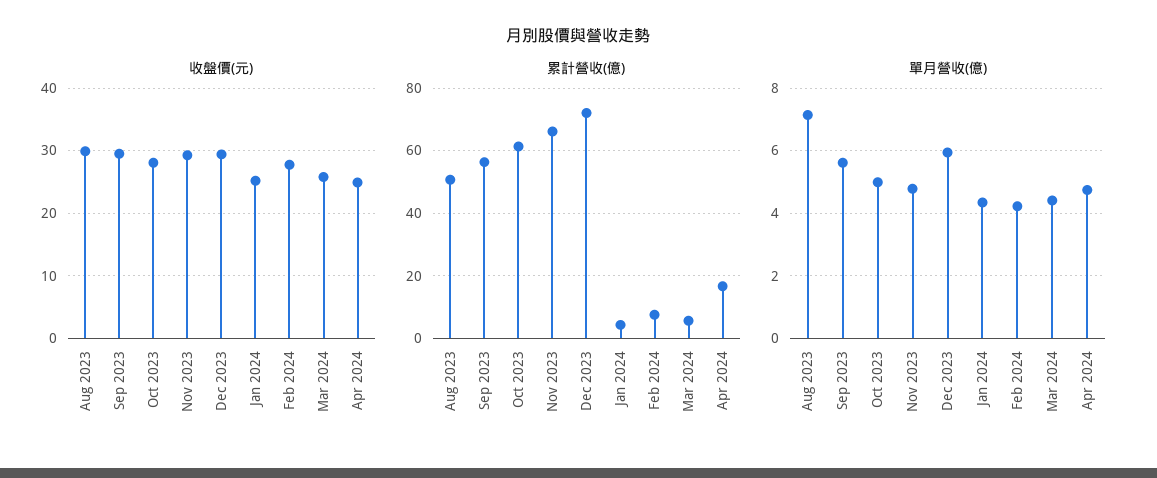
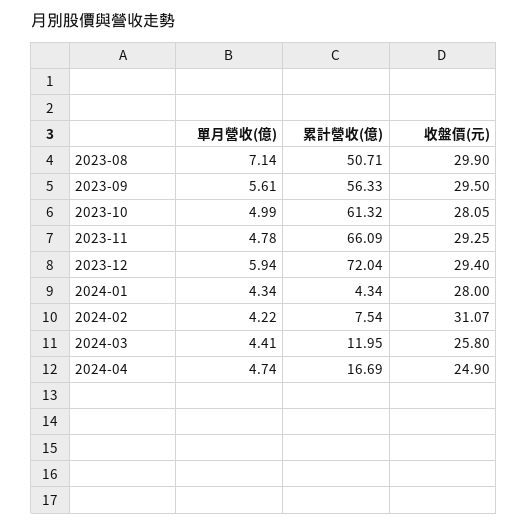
  {
    "收盤價(元)": {
      "Aug 2023": 29.9,
      "Sep 2023": 29.5,
      "Oct 2023": 28.05,
      "Nov 2023": 29.25,
      "Dec 2023": 29.4,
-     "Jan 2024": 25,
+     "Jan 2024": 28,
-     "Feb 2024": 28,
+     "Feb 2024": 31.07,
      "Mar 2024": 25.8,
      "Apr 2024": 24.9
    },
    "累計營收(億)": {
      "Aug 2023": 50.71,
      "Sep 2023": 56.33,
      "Oct 2023": 61.32,
      "Nov 2023": 66.09,
      "Dec 2023": 72.04,
      "Jan 2024": 4.34,
      "Feb 2024": 7.54,
-     "Mar 2024": 6,
+     "Mar 2024": 11.95,
      "Apr 2024": 16.69
    },
    "單月營收(億)": {
      "Aug 2023": 7.14,
      "Sep 2023": 5.61,
      "Oct 2023": 4.99,
      "Nov 2023": 4.78,
      "Dec 2023": 5.94,
      "Jan 2024": 4.34,
      "Feb 2024": 4.22,
      "Mar 2024": 4.41,
      "Apr 2024": 4.74
    }
  }

